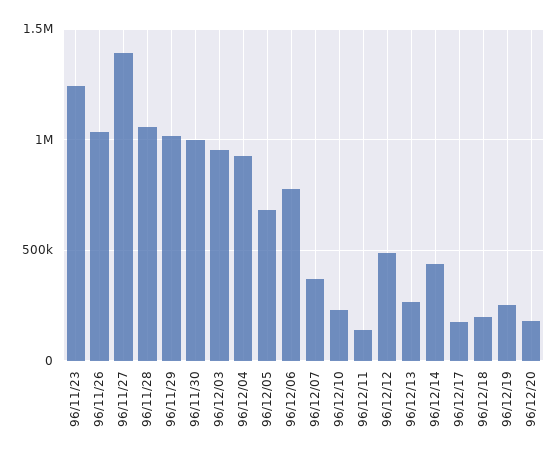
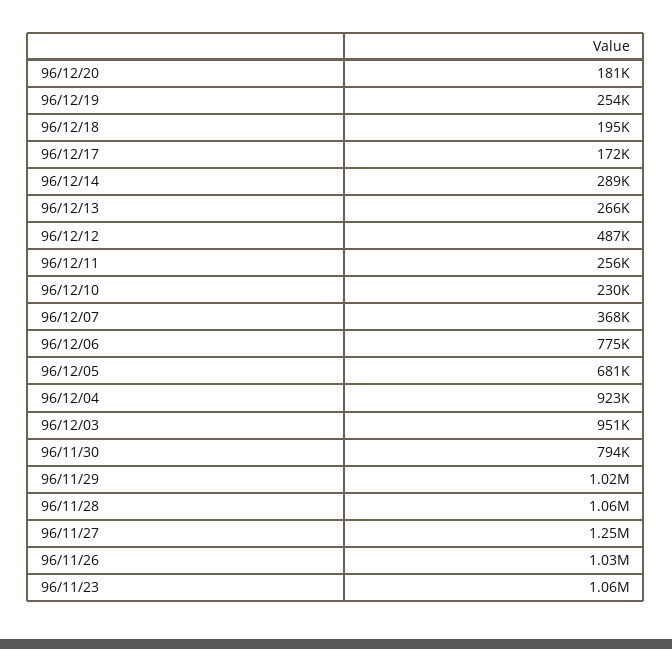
  {
-   "96/11/23": 1250000,
+   "96/11/23": 1060000,
    "96/11/26": 1030000,
-   "96/11/27": 1400000,
+   "96/11/27": 1250000,
    "96/11/28": 1060000,
    "96/11/29": 1020000,
-   "96/11/30": 1000000,
+   "96/11/30": 794000,
    "96/12/03": 951000,
    "96/12/04": 923000,
    "96/12/05": 681000,
    "96/12/06": 775000,
    "96/12/07": 368000,
    "96/12/10": 230000,
-   "96/12/11": 150000,
+   "96/12/11": 256000,
    "96/12/12": 487000,
    "96/12/13": 266000,
-   "96/12/14": 450000,
+   "96/12/14": 289000,
    "96/12/17": 172000,
    "96/12/18": 195000,
    "96/12/19": 254000,
    "96/12/20": 181000
  }

